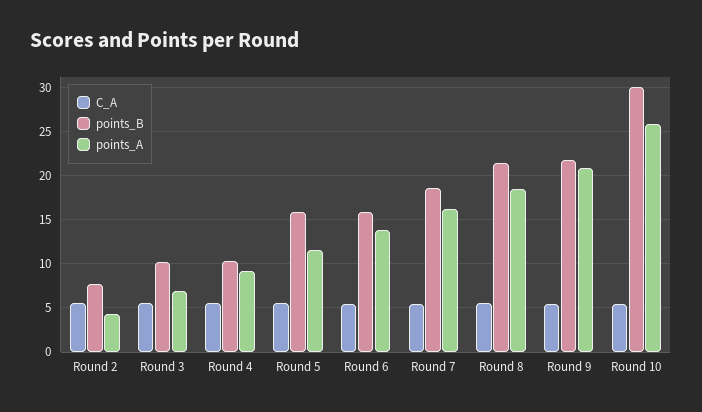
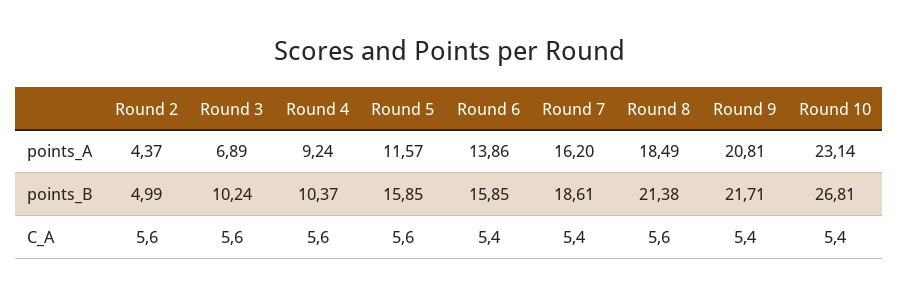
  {
    "C_A": {
      "Round 2": 5.6,
      "Round 3": 5.6,
      "Round 4": 5.6,
      "Round 5": 5.6,
      "Round 6": 5.4,
      "Round 7": 5.4,
      "Round 8": 5.6,
      "Round 9": 5.4,
      "Round 10": 5.4
    },
    "points_B": {
-     "Round 2": 8,
+     "Round 2": 4.99,
      "Round 3": 10.24,
      "Round 4": 10.37,
      "Round 5": 15.85,
      "Round 6": 15.85,
      "Round 7": 18.61,
      "Round 8": 21.38,
      "Round 9": 21.71,
-     "Round 10": 30
+     "Round 10": 26.81
    },
    "points_A": {
      "Round 2": 4.37,
      "Round 3": 6.89,
      "Round 4": 9.24,
      "Round 5": 11.57,
      "Round 6": 13.86,
      "Round 7": 16.2,
      "Round 8": 18.49,
      "Round 9": 20.81,
-     "Round 10": 26
+     "Round 10": 23.14
    }
  }

